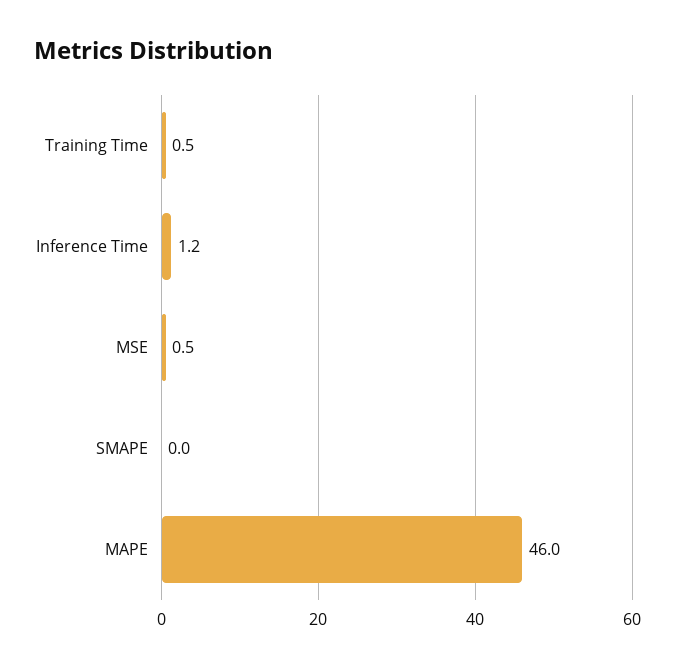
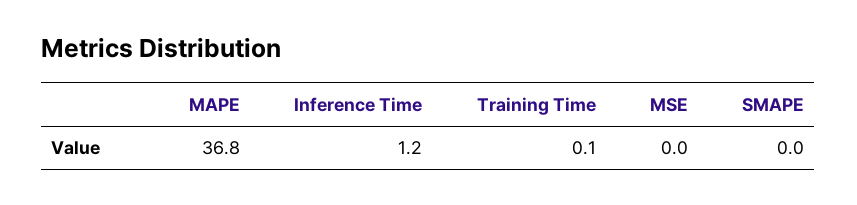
  {
-   "Training Time": 0.5,
+   "Training Time": 0.1,
    "Inference Time": 1.2,
-   "MSE": 0.5,
+   "MSE": 0,
    "SMAPE": 0,
-   "MAPE": 46
+   "MAPE": 36.8
  }

